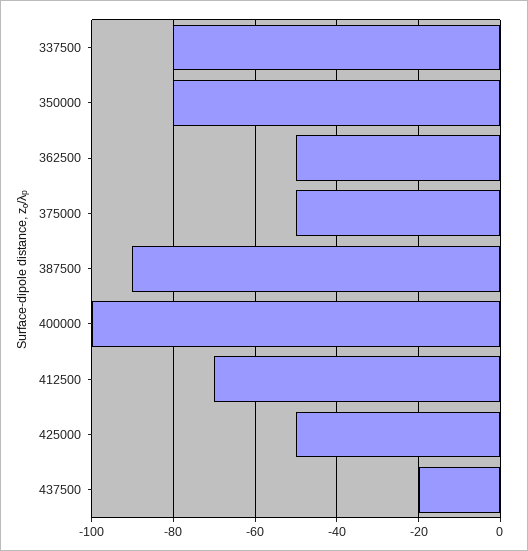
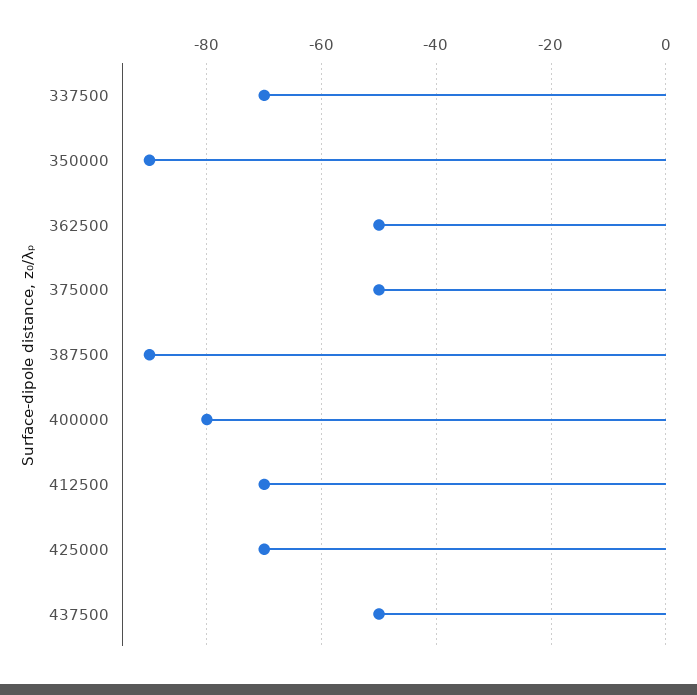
  {
-   "337500": -80,
+   "337500": -70,
-   "350000": -80,
+   "350000": -90,
    "362500": -50,
    "375000": -50,
    "387500": -90,
-   "400000": -100,
+   "400000": -80,
    "412500": -70,
-   "425000": -50,
+   "425000": -70,
-   "437500": -20
+   "437500": -50
  }

